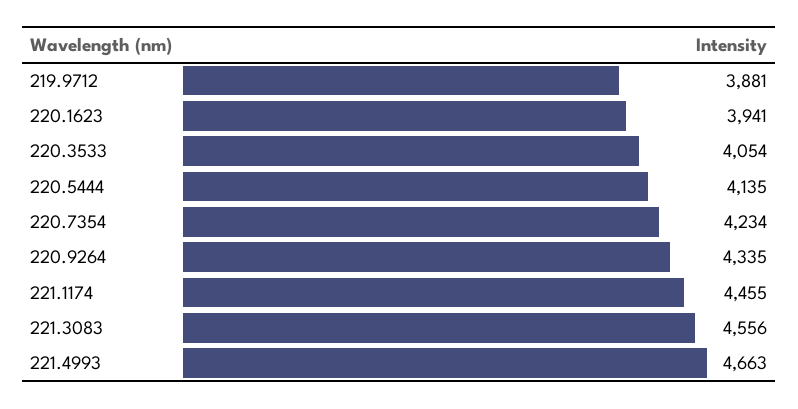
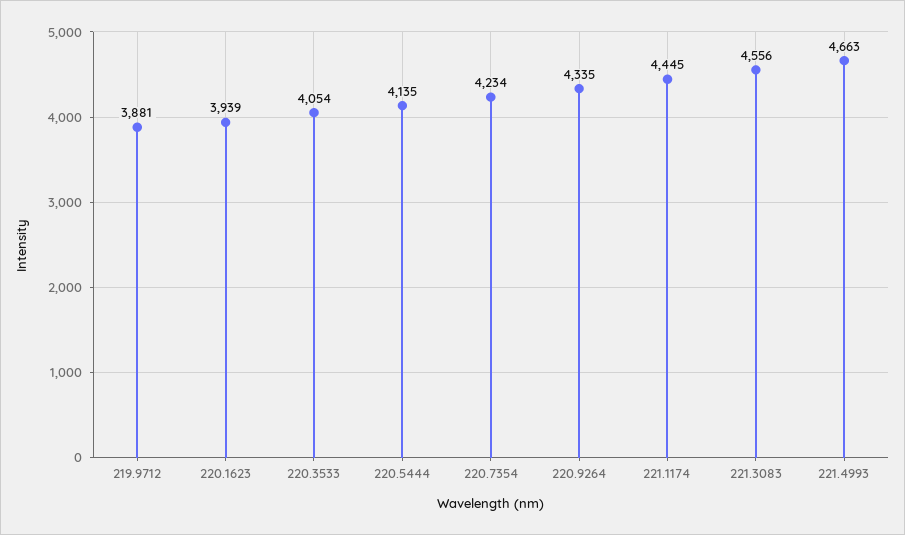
  {
    "219.9712": 3881,
-   "220.1623": 3941,
+   "220.1623": 3939,
    "220.3533": 4054,
    "220.5444": 4135,
    "220.7354": 4234,
    "220.9264": 4335,
-   "221.1174": 4455,
+   "221.1174": 4445,
    "221.3083": 4556,
    "221.4993": 4663
  }

